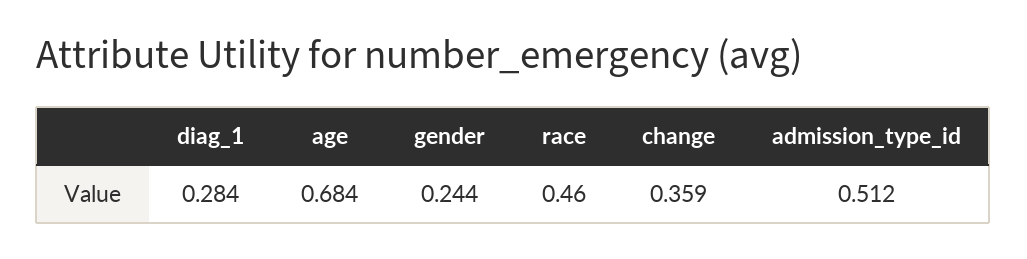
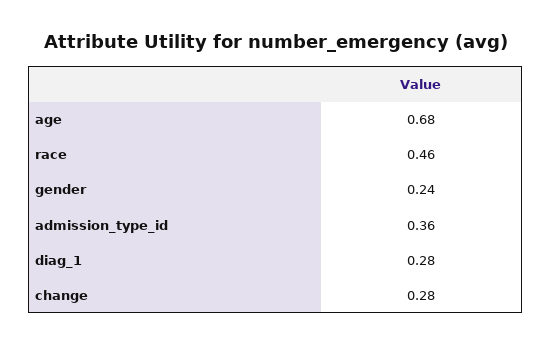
  {
    "diag_1": 0.284,
    "age": 0.684,
    "gender": 0.244,
    "race": 0.46,
-   "change": 0.359,
+   "change": 0.28,
-   "admission_type_id": 0.512
+   "admission_type_id": 0.36
  }

